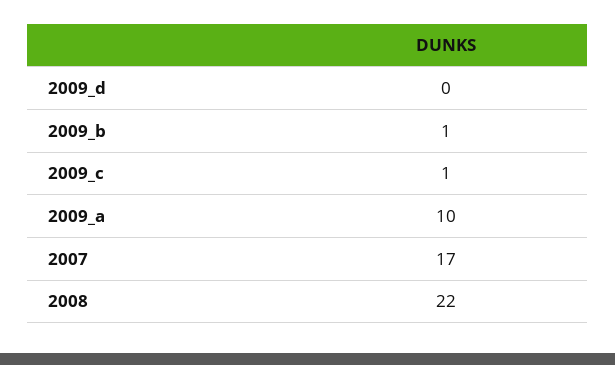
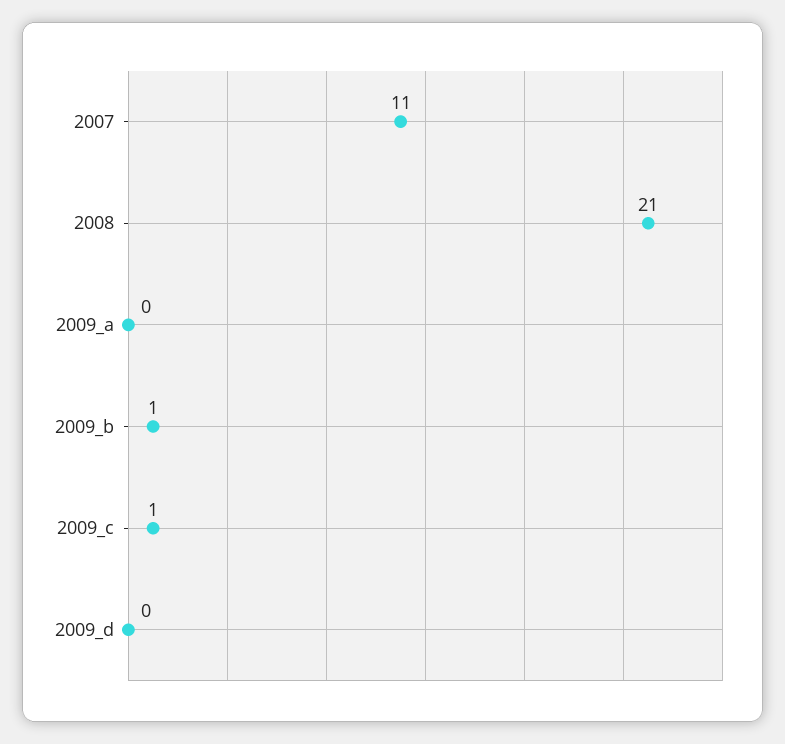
  {
    "2009_d": 0,
    "2009_b": 1,
    "2009_c": 1,
-   "2009_a": 10,
+   "2009_a": 0,
-   "2007": 17,
+   "2007": 11,
-   "2008": 22
+   "2008": 21
  }

